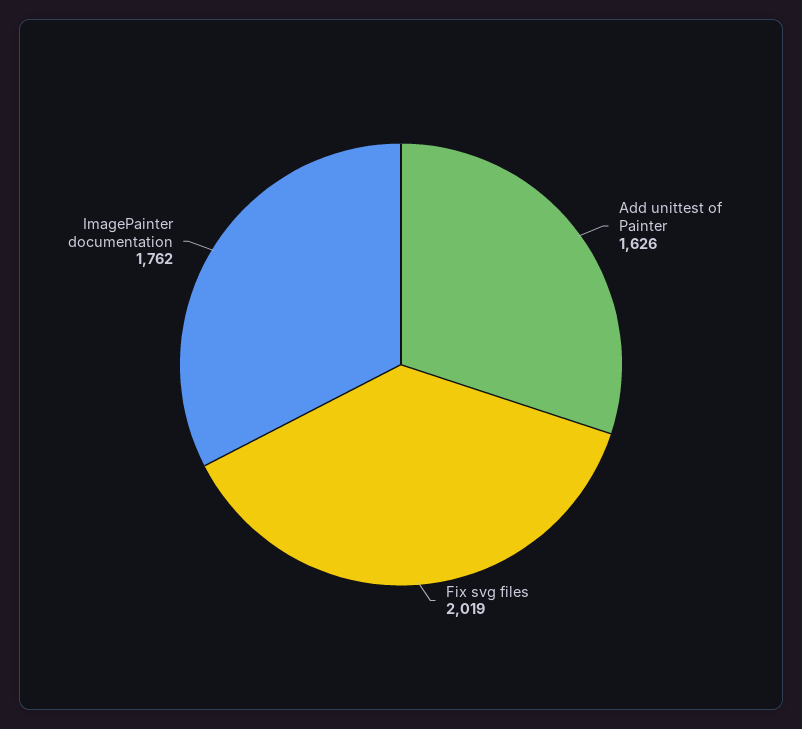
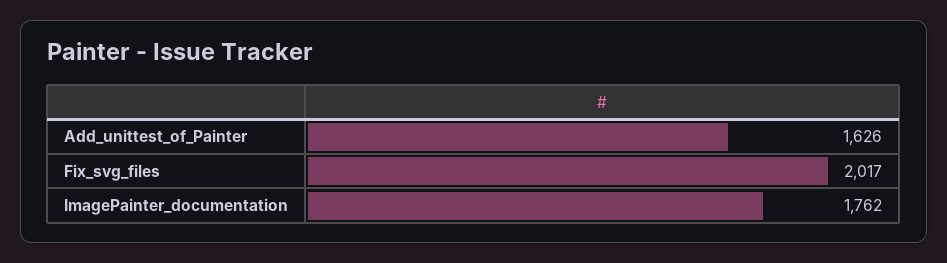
  {
    "Add unittest of Painter": 1626,
-   "Fix svg files": 2019,
+   "Fix svg files": 2017,
    "ImagePainter documentation": 1762
  }

